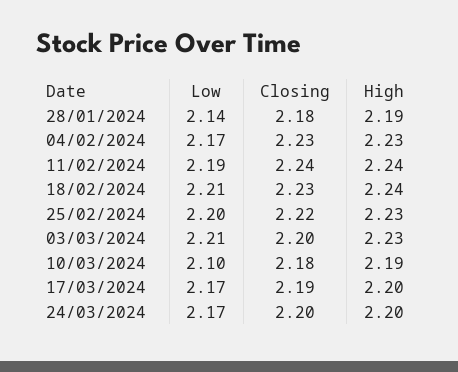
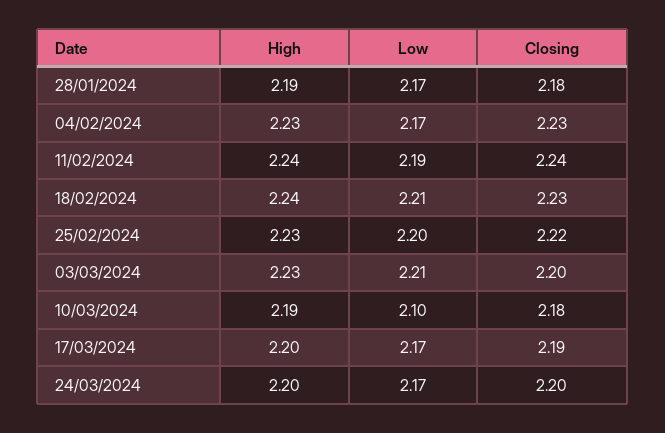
  {
    "Low": {
-     "28/01/2024": 2.14,
+     "28/01/2024": 2.17,
      "04/02/2024": 2.17,
      "11/02/2024": 2.19,
      "18/02/2024": 2.21,
      "25/02/2024": 2.2,
      "03/03/2024": 2.21,
      "10/03/2024": 2.1,
      "17/03/2024": 2.17,
      "24/03/2024": 2.17
    },
    "Closing": {
      "28/01/2024": 2.18,
      "04/02/2024": 2.23,
      "11/02/2024": 2.24,
      "18/02/2024": 2.23,
      "25/02/2024": 2.22,
      "03/03/2024": 2.2,
      "10/03/2024": 2.18,
      "17/03/2024": 2.19,
      "24/03/2024": 2.2
    },
    "High": {
      "28/01/2024": 2.19,
      "04/02/2024": 2.23,
      "11/02/2024": 2.24,
      "18/02/2024": 2.24,
      "25/02/2024": 2.23,
      "03/03/2024": 2.23,
      "10/03/2024": 2.19,
      "17/03/2024": 2.2,
      "24/03/2024": 2.2
    }
  }

